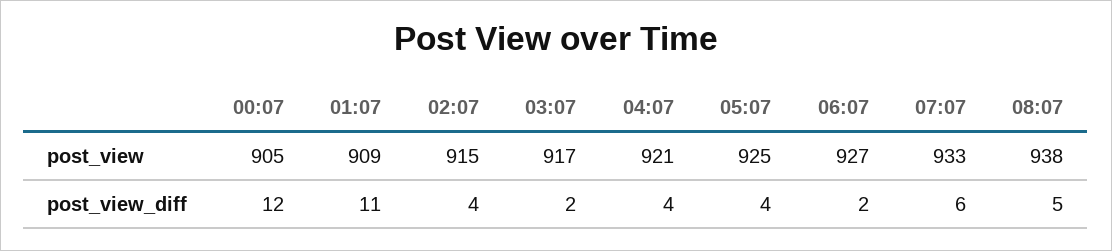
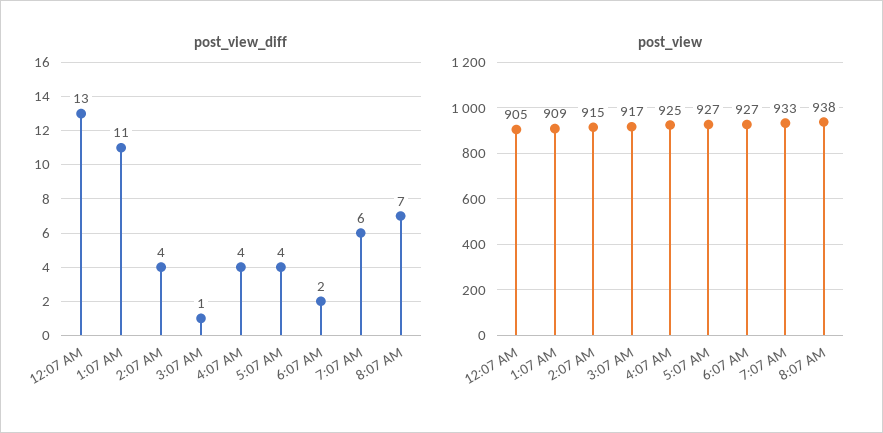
  {
    "post_view": {
      "00:07": 905,
      "01:07": 909,
      "02:07": 915,
      "03:07": 917,
-     "04:07": 921,
+     "04:07": 925,
-     "05:07": 925,
+     "05:07": 927,
      "06:07": 927,
      "07:07": 933,
      "08:07": 938
    },
    "post_view_diff": {
-     "00:07": 12,
+     "00:07": 13,
      "01:07": 11,
      "02:07": 4,
-     "03:07": 2,
+     "03:07": 1,
      "04:07": 4,
      "05:07": 4,
      "06:07": 2,
      "07:07": 6,
-     "08:07": 5
+     "08:07": 7
    }
  }

